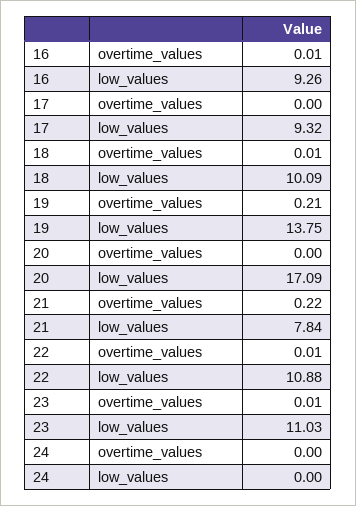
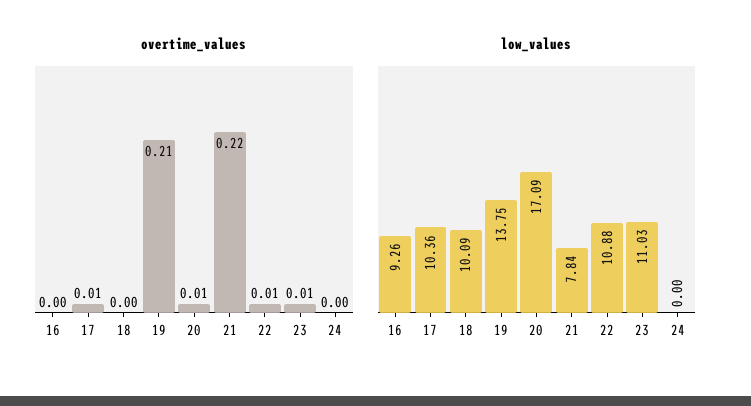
  {
    "overtime_values": {
-     "16": 0.01,
+     "16": 0,
-     "17": 0,
+     "17": 0.01,
-     "18": 0.01,
+     "18": 0,
      "19": 0.21,
-     "20": 0,
+     "20": 0.01,
      "21": 0.22,
      "22": 0.01,
      "23": 0.01,
      "24": 0
    },
    "low_values": {
      "16": 9.26,
-     "17": 9.32,
+     "17": 10.36,
      "18": 10.09,
      "19": 13.75,
      "20": 17.09,
      "21": 7.84,
      "22": 10.88,
      "23": 11.03,
      "24": 0
    }
  }

